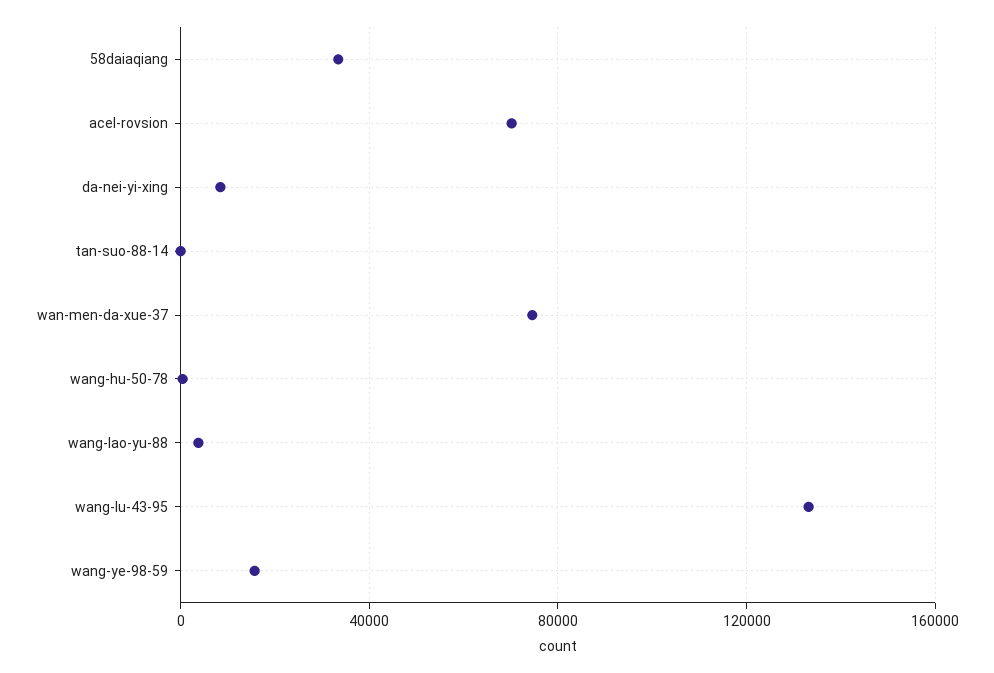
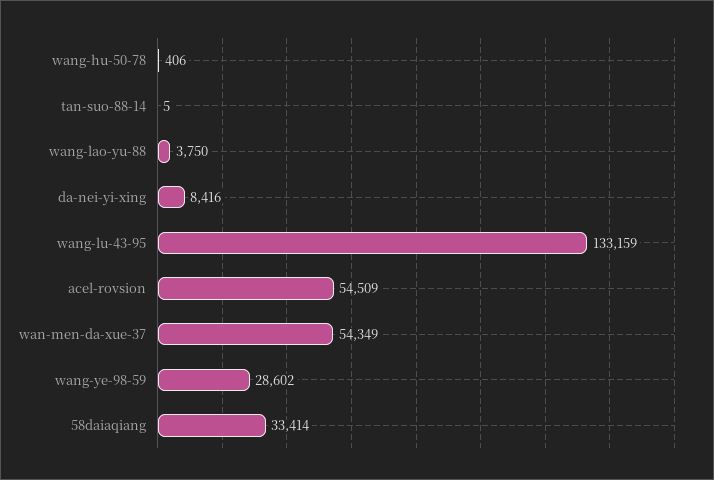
  {
    "58daiaqiang": 33414,
-   "acel-rovsion": 70000,
+   "acel-rovsion": 54509,
    "da-nei-yi-xing": 8416,
    "tan-suo-88-14": 5,
-   "wan-men-da-xue-37": 75000,
+   "wan-men-da-xue-37": 54349,
    "wang-hu-50-78": 406,
    "wang-lao-yu-88": 3750,
    "wang-lu-43-95": 133159,
-   "wang-ye-98-59": 15000
+   "wang-ye-98-59": 28602
  }

